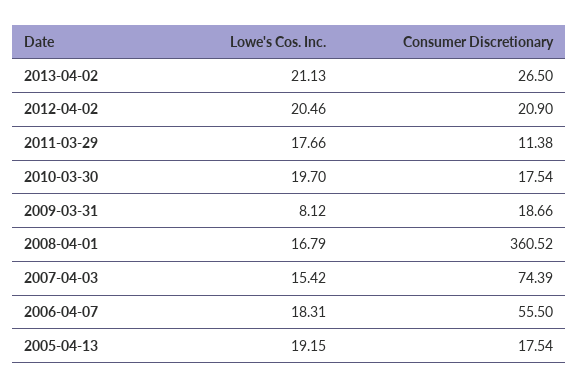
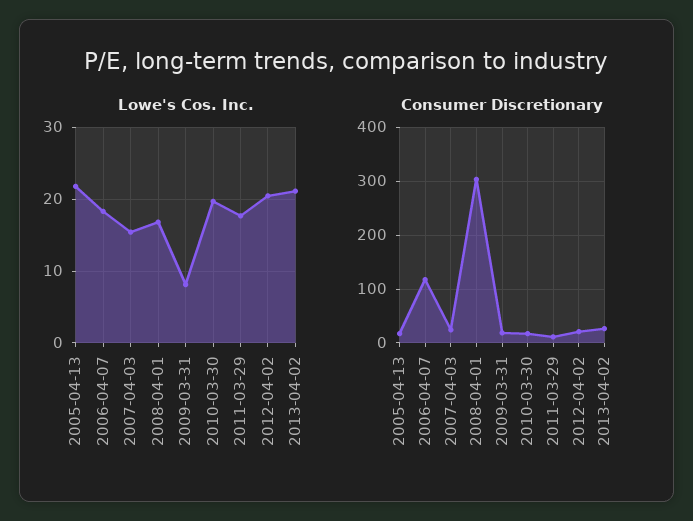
  {
    "Lowe's Cos. Inc.": {
      "2013-04-02": 21.13,
      "2012-04-02": 20.46,
      "2011-03-29": 17.66,
      "2010-03-30": 19.7,
      "2009-03-31": 8.12,
      "2008-04-01": 16.79,
      "2007-04-03": 15.42,
      "2006-04-07": 18.31,
-     "2005-04-13": 19.15
+     "2005-04-13": 22
    },
    "Consumer Discretionary": {
      "2013-04-02": 26.5,
      "2012-04-02": 20.9,
      "2011-03-29": 11.38,
      "2010-03-30": 17.54,
      "2009-03-31": 18.66,
-     "2008-04-01": 360.52,
+     "2008-04-01": 300,
-     "2007-04-03": 74.39,
+     "2007-04-03": 20,
-     "2006-04-07": 55.5,
+     "2006-04-07": 120,
      "2005-04-13": 17.54
    }
  }

